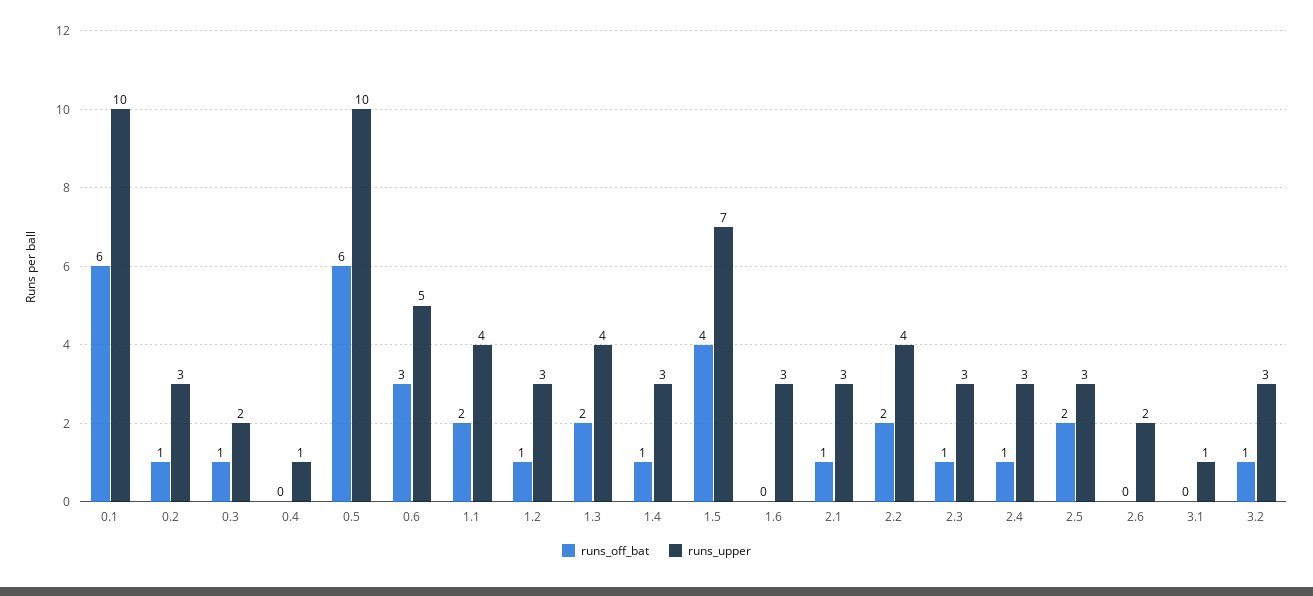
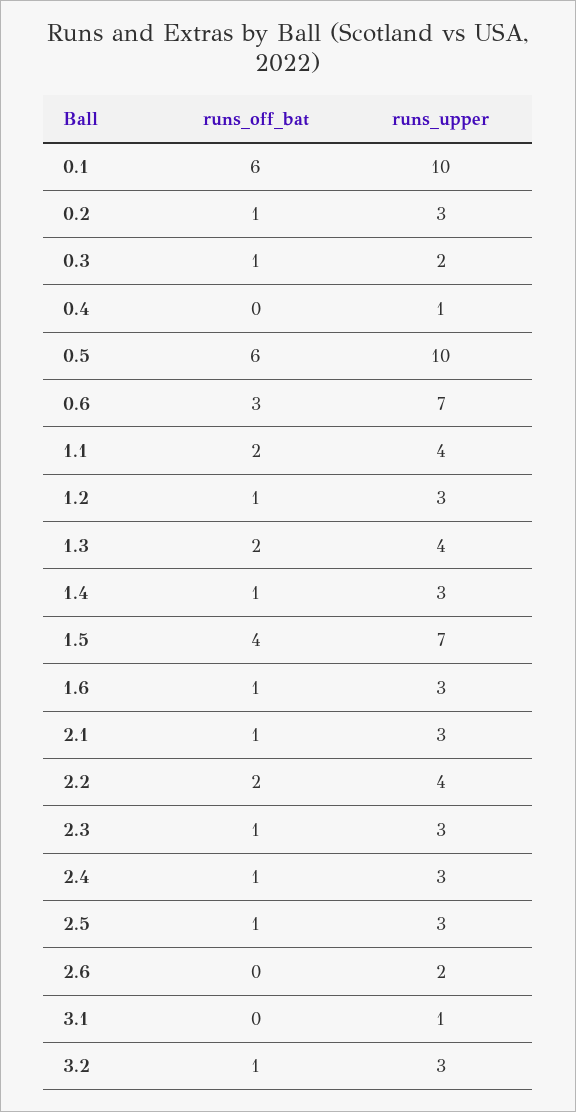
  {
    "runs_off_bat": {
      "0.1": 6,
      "0.2": 1,
      "0.3": 1,
      "0.4": 0,
      "0.5": 6,
      "0.6": 3,
      "1.1": 2,
      "1.2": 1,
      "1.3": 2,
      "1.4": 1,
      "1.5": 4,
-     "1.6": 0,
+     "1.6": 1,
      "2.1": 1,
      "2.2": 2,
      "2.3": 1,
      "2.4": 1,
-     "2.5": 2,
+     "2.5": 1,
      "2.6": 0,
      "3.1": 0,
      "3.2": 1
    },
    "runs_upper": {
      "0.1": 10,
      "0.2": 3,
      "0.3": 2,
      "0.4": 1,
      "0.5": 10,
-     "0.6": 5,
+     "0.6": 7,
      "1.1": 4,
      "1.2": 3,
      "1.3": 4,
      "1.4": 3,
      "1.5": 7,
      "1.6": 3,
      "2.1": 3,
      "2.2": 4,
      "2.3": 3,
      "2.4": 3,
      "2.5": 3,
      "2.6": 2,
      "3.1": 1,
      "3.2": 3
    }
  }

